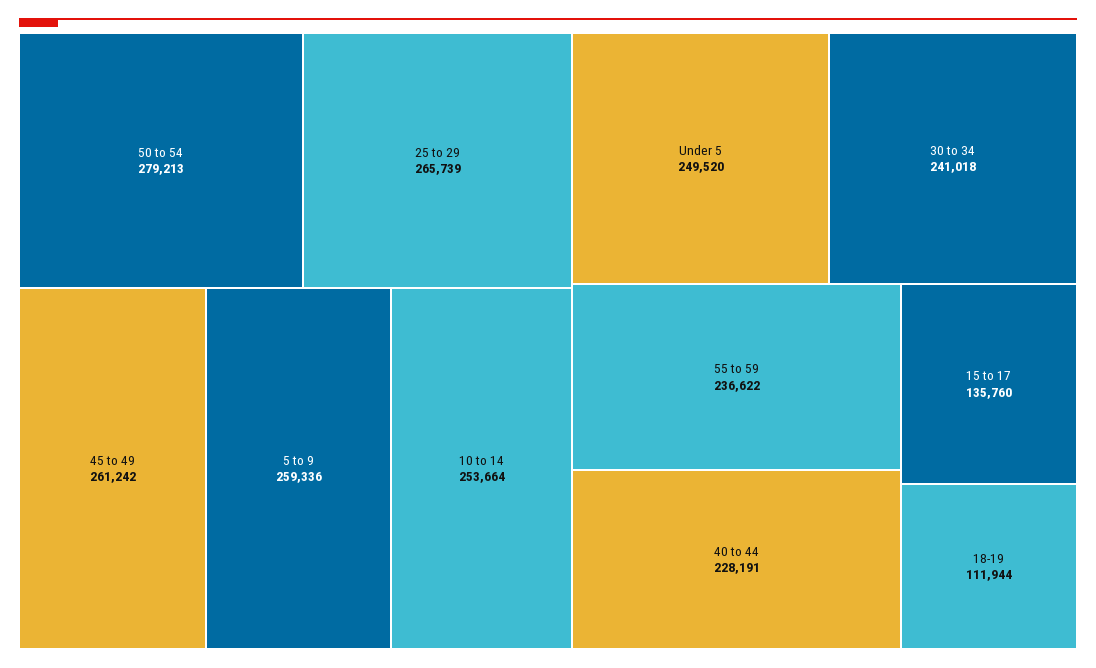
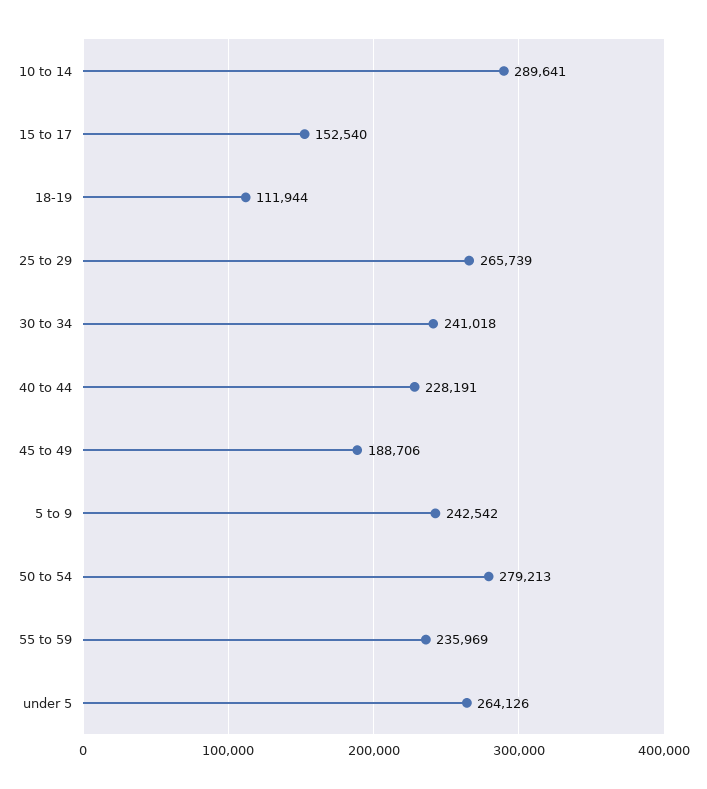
  {
    "50 to 54": 279213,
    "25 to 29": 265739,
-   "45 to 49": 261242,
+   "45 to 49": 188706,
-   "5 to 9": 259336,
+   "5 to 9": 242542,
-   "10 to 14": 253664,
+   "10 to 14": 289641,
-   "Under 5": 249520,
+   "Under 5": 264126,
    "30 to 34": 241018,
-   "55 to 59": 236622,
+   "55 to 59": 235969,
    "40 to 44": 228191,
-   "15 to 17": 135760,
+   "15 to 17": 152540,
    "18-19": 111944
  }

